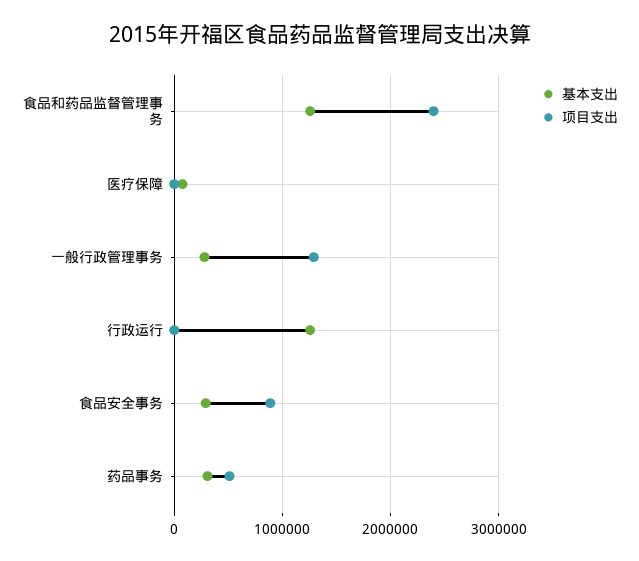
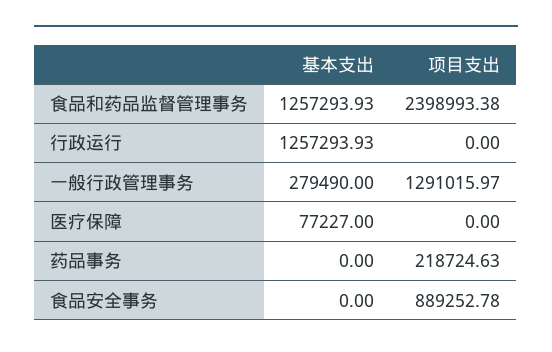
  {
    "基本支出": {
      "食品和药品监督管理事务": 1257293.93,
      "医疗保障": 77227,
      "一般行政管理事务": 279490,
      "行政运行": 1257293.93,
-     "食品安全事务": 300000,
+     "食品安全事务": 0,
-     "药品事务": 300000
+     "药品事务": 0
    },
    "项目支出": {
      "食品和药品监督管理事务": 2398993.38,
      "医疗保障": 0,
      "一般行政管理事务": 1291015.97,
      "行政运行": 0,
      "食品安全事务": 889252.78,
-     "药品事务": 500000
+     "药品事务": 218724.63
    }
  }

